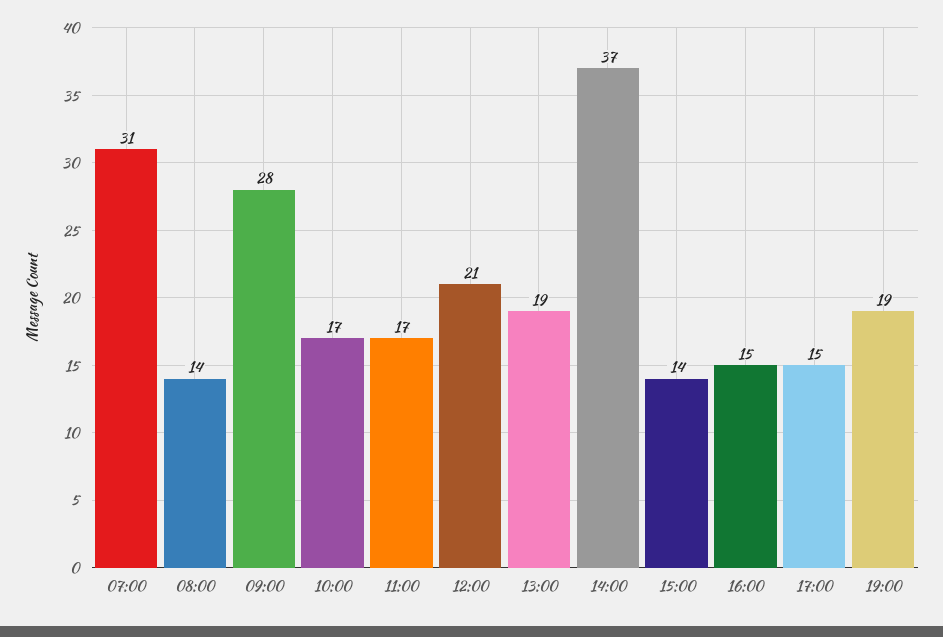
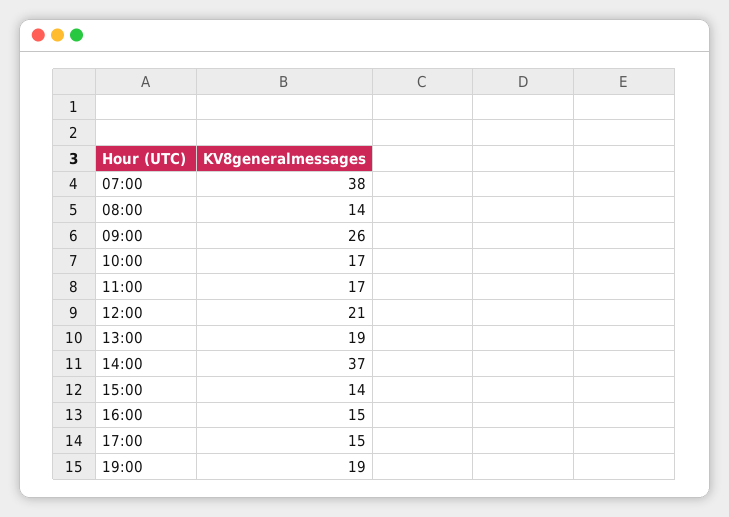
  {
-   "07:00": 31,
+   "07:00": 38,
    "08:00": 14,
-   "09:00": 28,
+   "09:00": 26,
    "10:00": 17,
    "11:00": 17,
    "12:00": 21,
    "13:00": 19,
    "14:00": 37,
    "15:00": 14,
    "16:00": 15,
    "17:00": 15,
    "19:00": 19
  }

